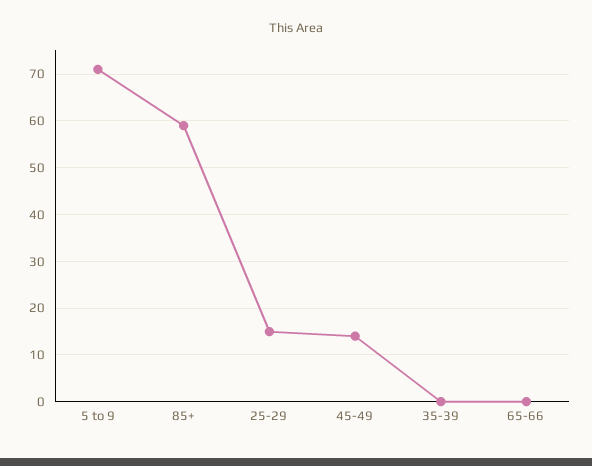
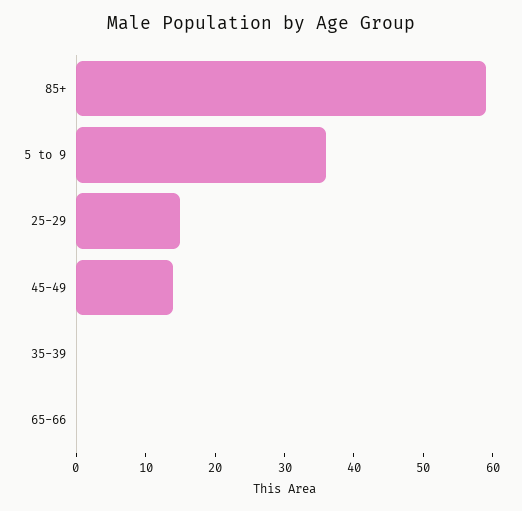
  {
-   "5 to 9": 70,
+   "5 to 9": 35,
    "85+": 60,
    "25-29": 15,
    "45-49": 15,
    "35-39": 0,
    "65-66": 0
  }

